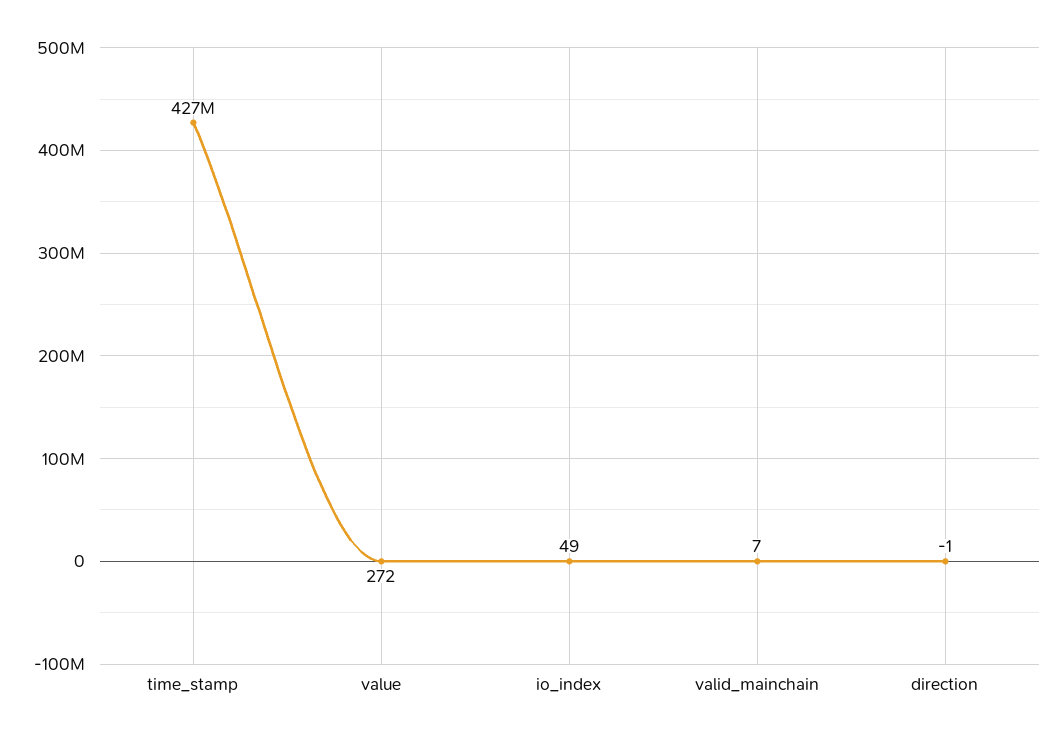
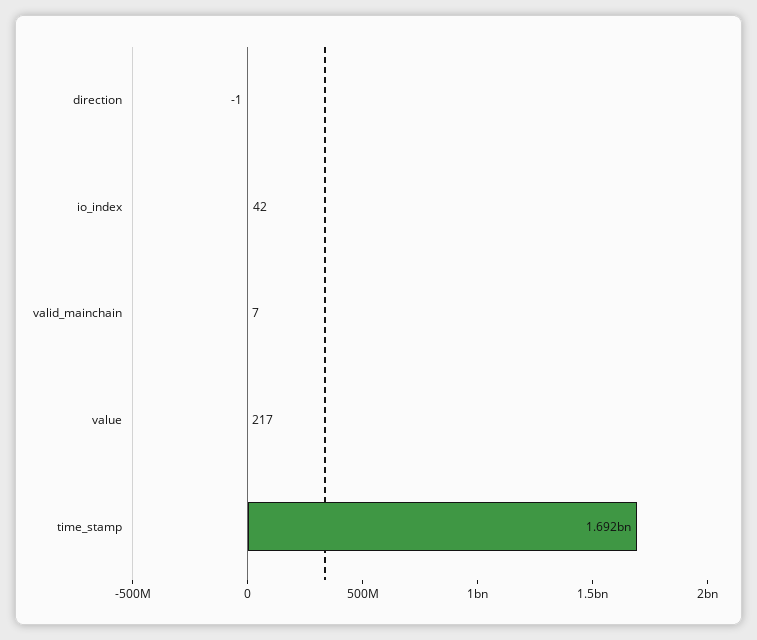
  {
-   "time_stamp": 427000000,
+   "time_stamp": 1692000000,
-   "value": 272,
+   "value": 217,
-   "io_index": 49,
+   "io_index": 42,
    "valid_mainchain": 7,
    "direction": -1
  }

